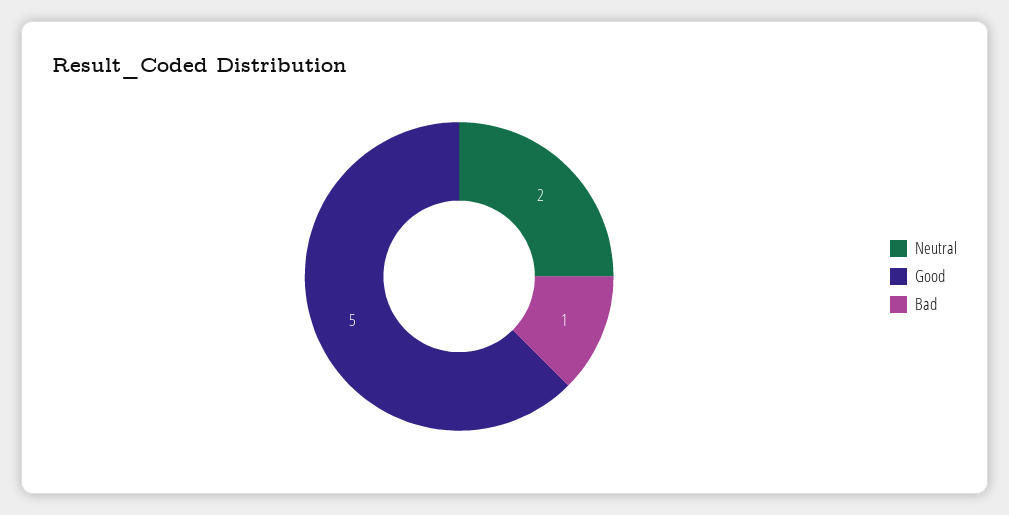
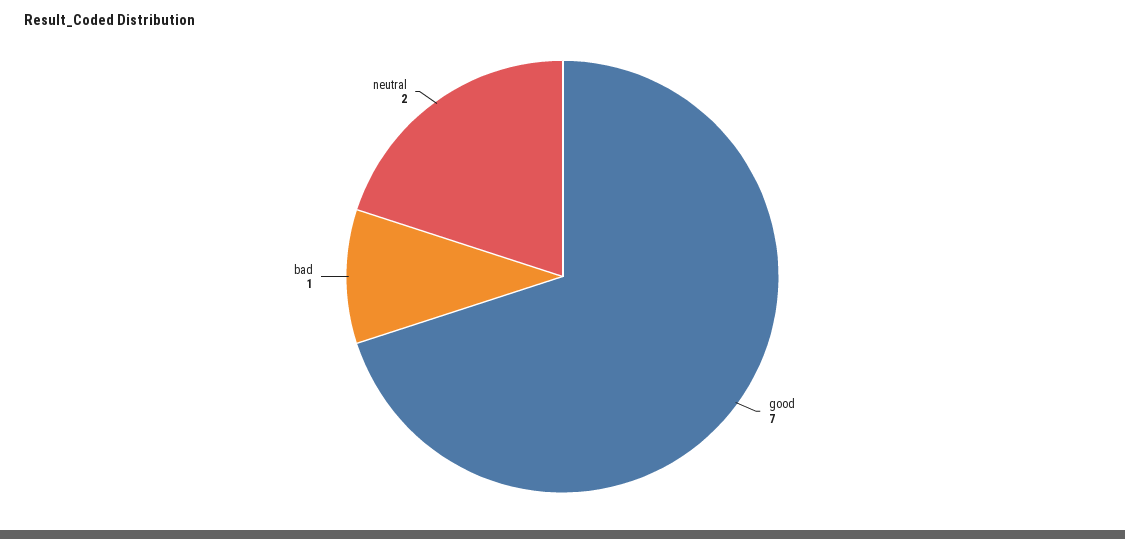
  {
    "Neutral": 2,
-   "Good": 5,
+   "Good": 7,
    "Bad": 1
  }

